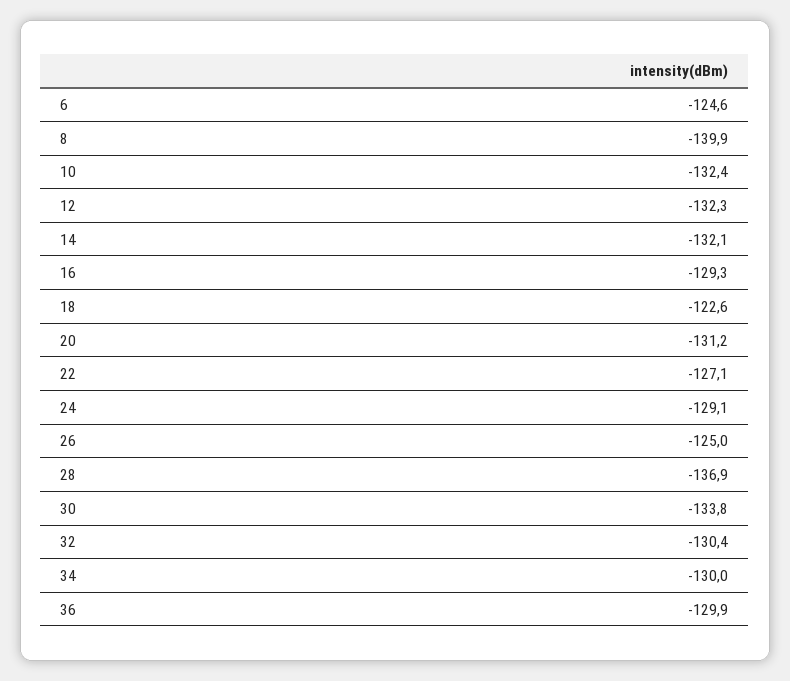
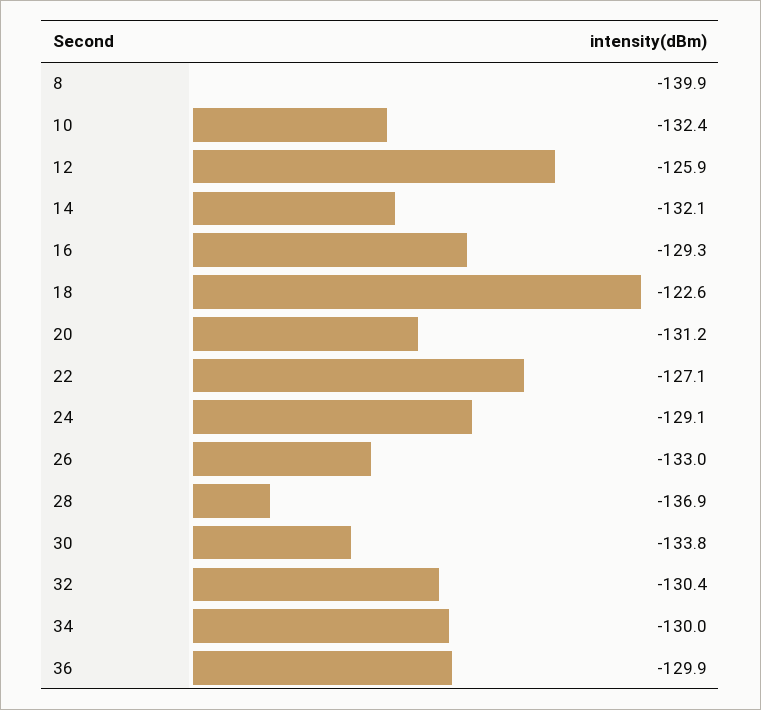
  {
-   "6": -124.6,
    "8": -139.9,
    "10": -132.4,
-   "12": -132.3,
+   "12": -125.9,
    "14": -132.1,
    "16": -129.3,
    "18": -122.6,
    "20": -131.2,
    "22": -127.1,
    "24": -129.1,
-   "26": -125,
+   "26": -133,
    "28": -136.9,
    "30": -133.8,
    "32": -130.4,
    "34": -130,
    "36": -129.9
  }

